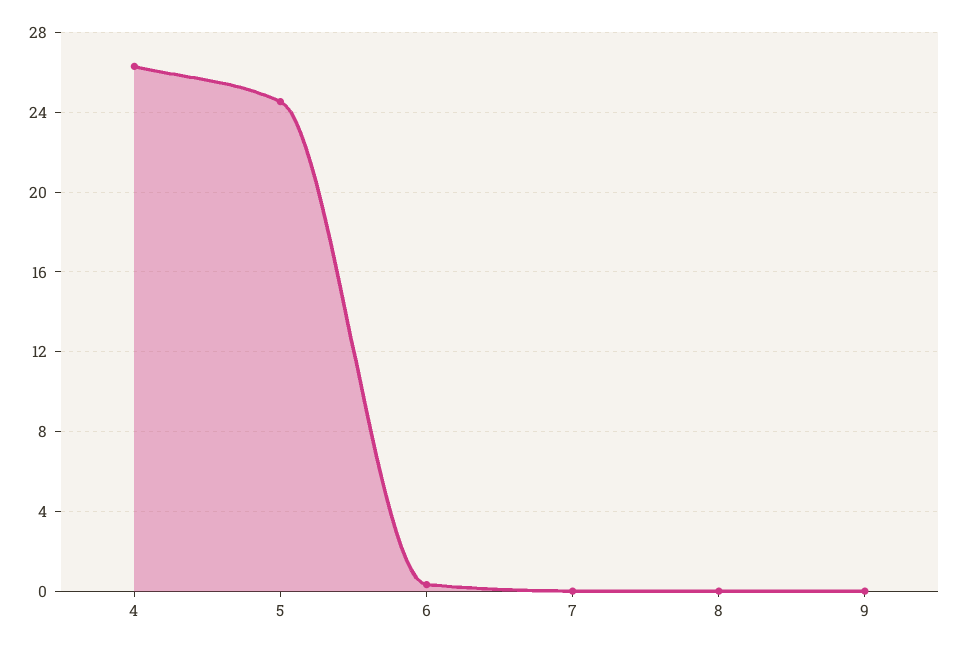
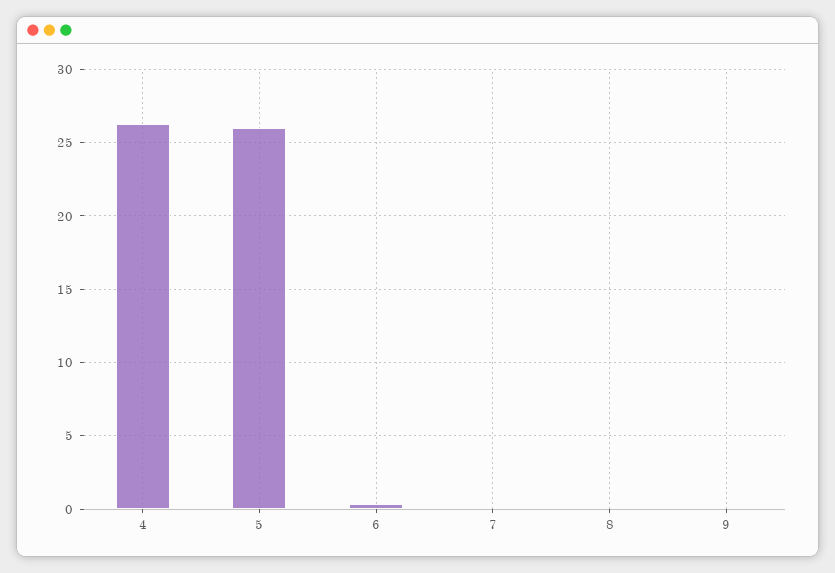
  {
    "4": 26.5,
-   "5": 24.5,
+   "5": 26,
    "6": 0.5,
    "7": 0,
    "8": 0,
    "9": 0
  }

